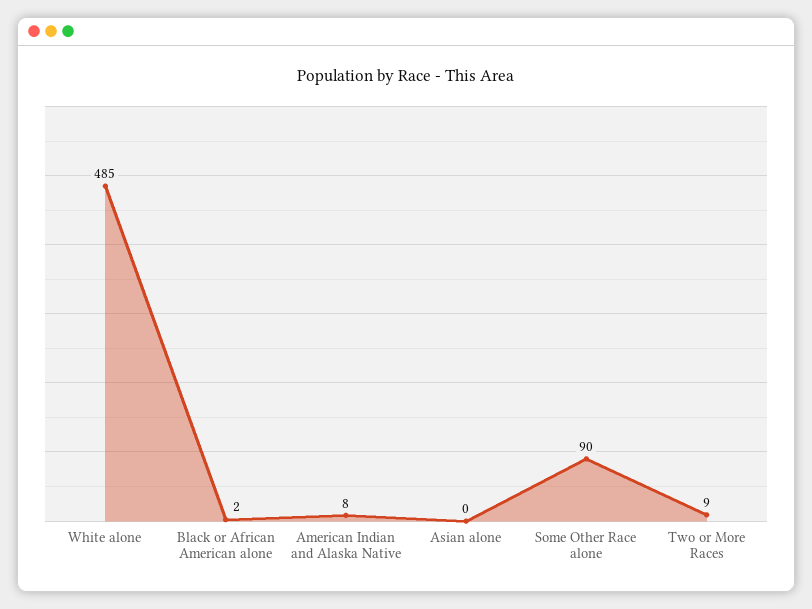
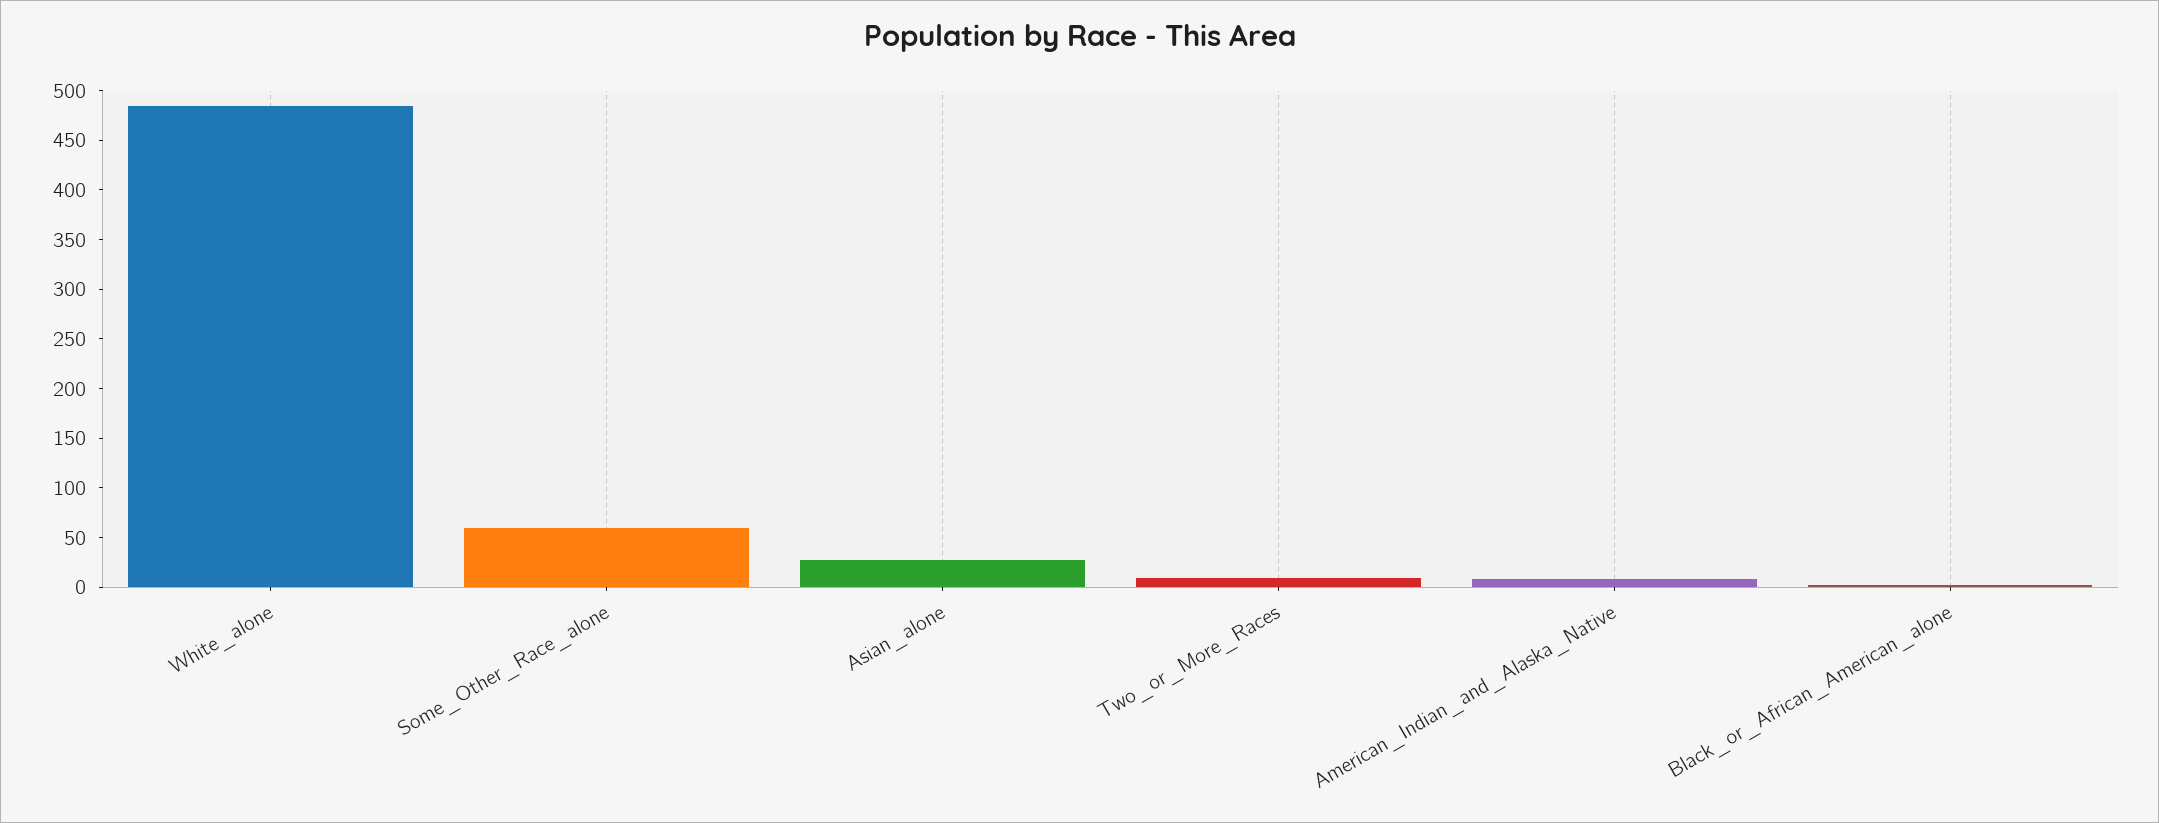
  {
    "White alone": 485,
    "Black or African American alone": 2,
    "American Indian and Alaska Native": 8,
-   "Asian alone": 0,
+   "Asian alone": 30,
-   "Some Other Race alone": 90,
+   "Some Other Race alone": 60,
    "Two or More Races": 9
  }

